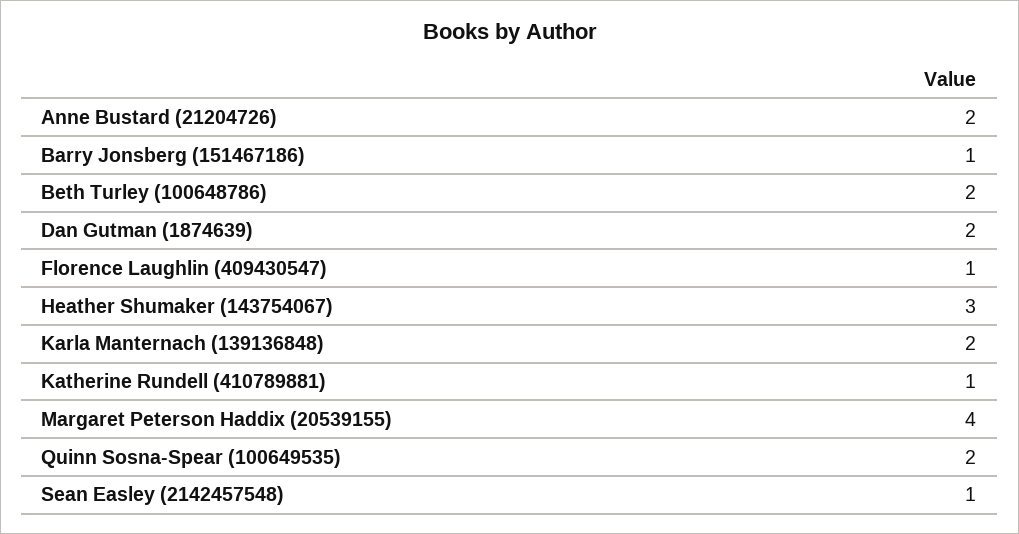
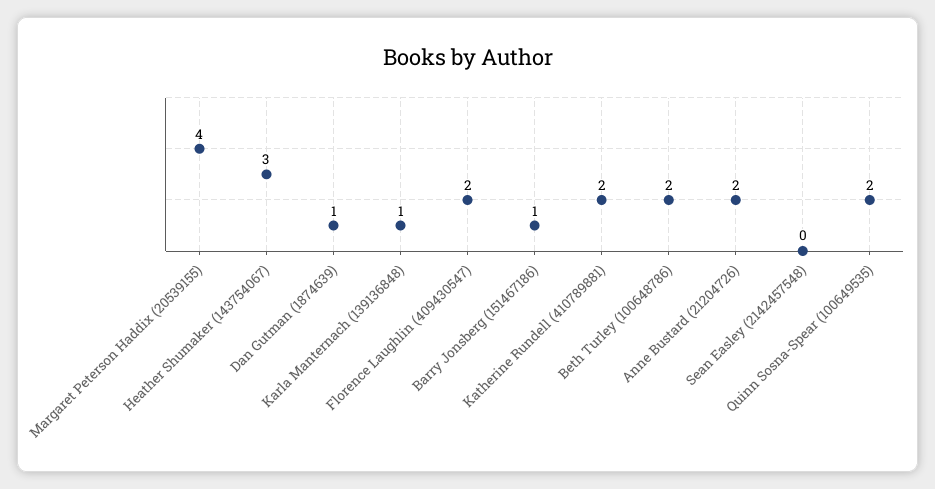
  {
    "Anne Bustard (21204726)": 2,
    "Barry Jonsberg (151467186)": 1,
    "Beth Turley (100648786)": 2,
-   "Dan Gutman (1874639)": 2,
+   "Dan Gutman (1874639)": 1,
-   "Florence Laughlin (409430547)": 1,
+   "Florence Laughlin (409430547)": 2,
    "Heather Shumaker (143754067)": 3,
-   "Karla Manternach (139136848)": 2,
+   "Karla Manternach (139136848)": 1,
-   "Katherine Rundell (410789881)": 1,
+   "Katherine Rundell (410789881)": 2,
    "Margaret Peterson Haddix (20539155)": 4,
    "Quinn Sosna-Spear (100649535)": 2,
-   "Sean Easley (2142457548)": 1
+   "Sean Easley (2142457548)": 0
  }

